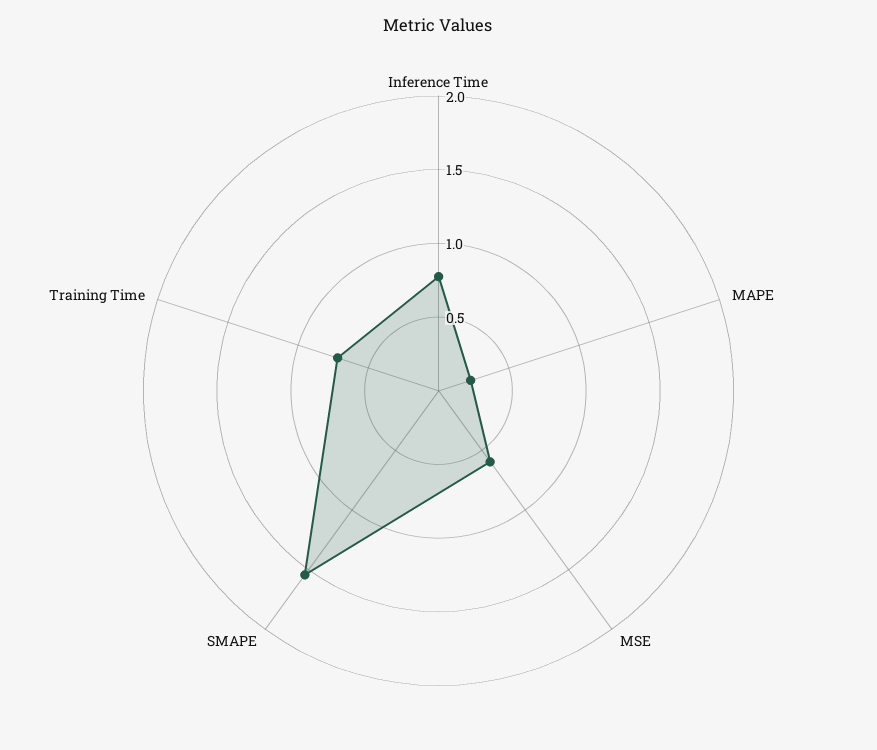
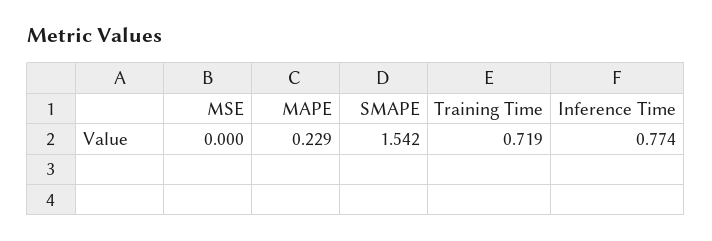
  {
    "Inference Time": 0.774,
    "MAPE": 0.229,
-   "MSE": 0.6,
+   "MSE": 0,
    "SMAPE": 1.542,
    "Training Time": 0.719
  }

